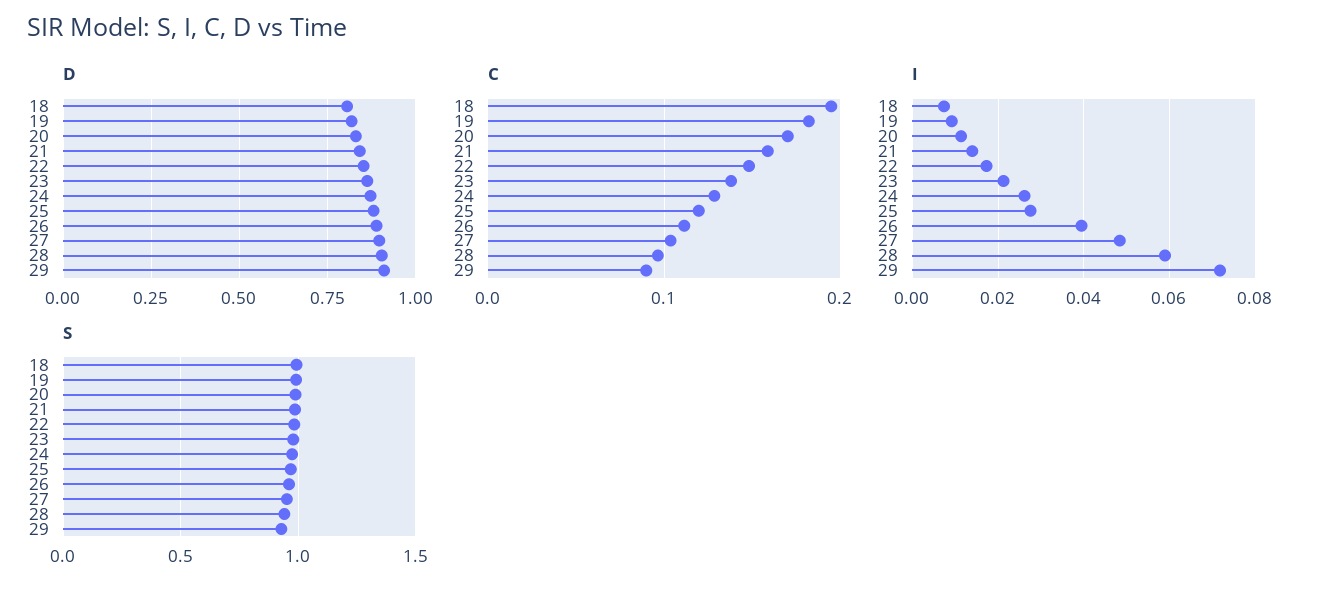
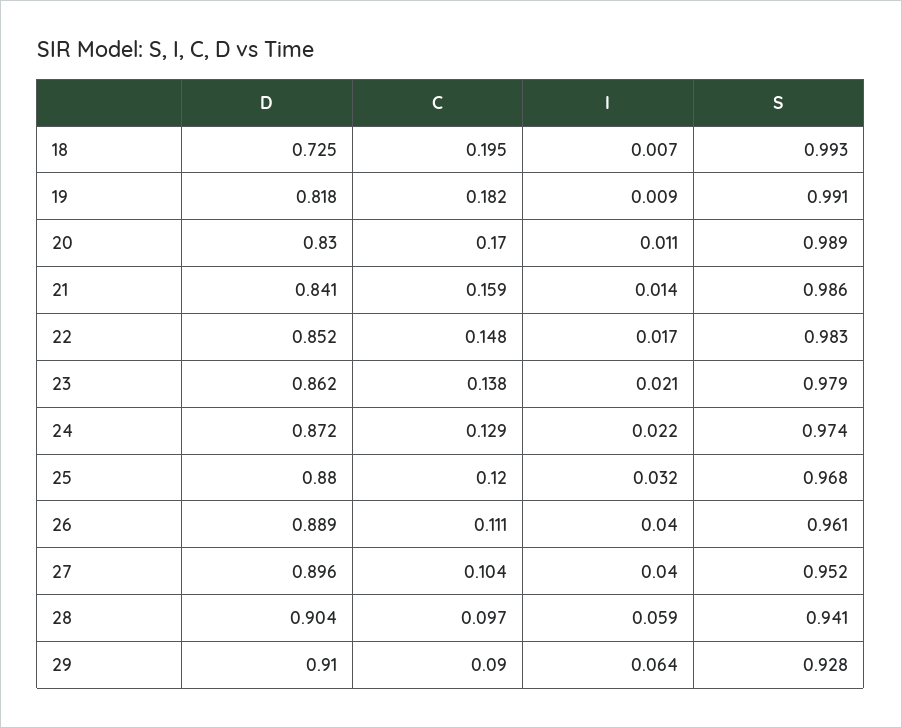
  {
    "D": {
-     "18": 0.8,
+     "18": 0.725,
      "19": 0.818,
      "20": 0.83,
      "21": 0.841,
      "22": 0.852,
      "23": 0.862,
      "24": 0.872,
      "25": 0.88,
      "26": 0.889,
      "27": 0.896,
      "28": 0.904,
      "29": 0.91
    },
    "C": {
      "18": 0.195,
      "19": 0.182,
      "20": 0.17,
      "21": 0.159,
      "22": 0.148,
      "23": 0.138,
      "24": 0.129,
      "25": 0.12,
      "26": 0.111,
      "27": 0.104,
      "28": 0.097,
      "29": 0.09
    },
    "I": {
      "18": 0.007,
      "19": 0.009,
      "20": 0.011,
      "21": 0.014,
      "22": 0.017,
      "23": 0.021,
-     "24": 0.026,
+     "24": 0.022,
-     "25": 0.028,
+     "25": 0.032,
      "26": 0.04,
-     "27": 0.048,
+     "27": 0.04,
      "28": 0.059,
-     "29": 0.072
+     "29": 0.064
    },
    "S": {
      "18": 0.993,
      "19": 0.991,
      "20": 0.989,
      "21": 0.986,
      "22": 0.983,
      "23": 0.979,
      "24": 0.974,
      "25": 0.968,
      "26": 0.961,
      "27": 0.952,
      "28": 0.941,
      "29": 0.928
    }
  }

